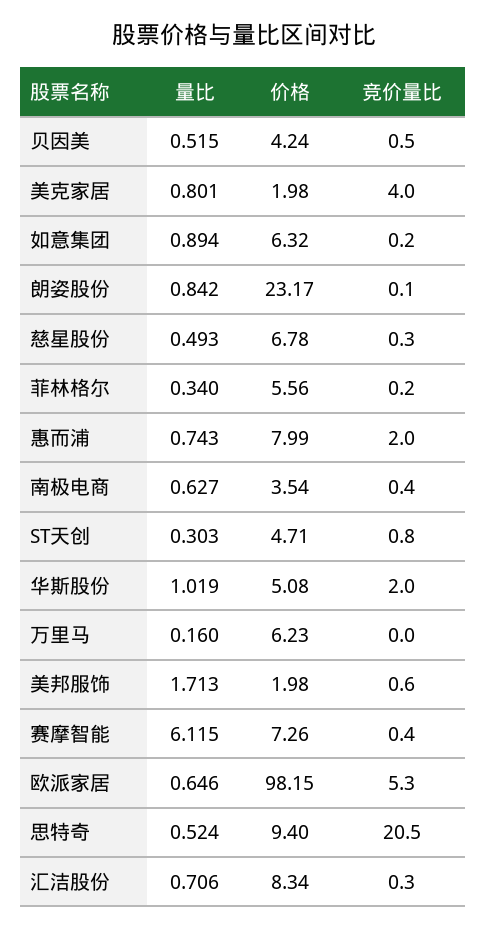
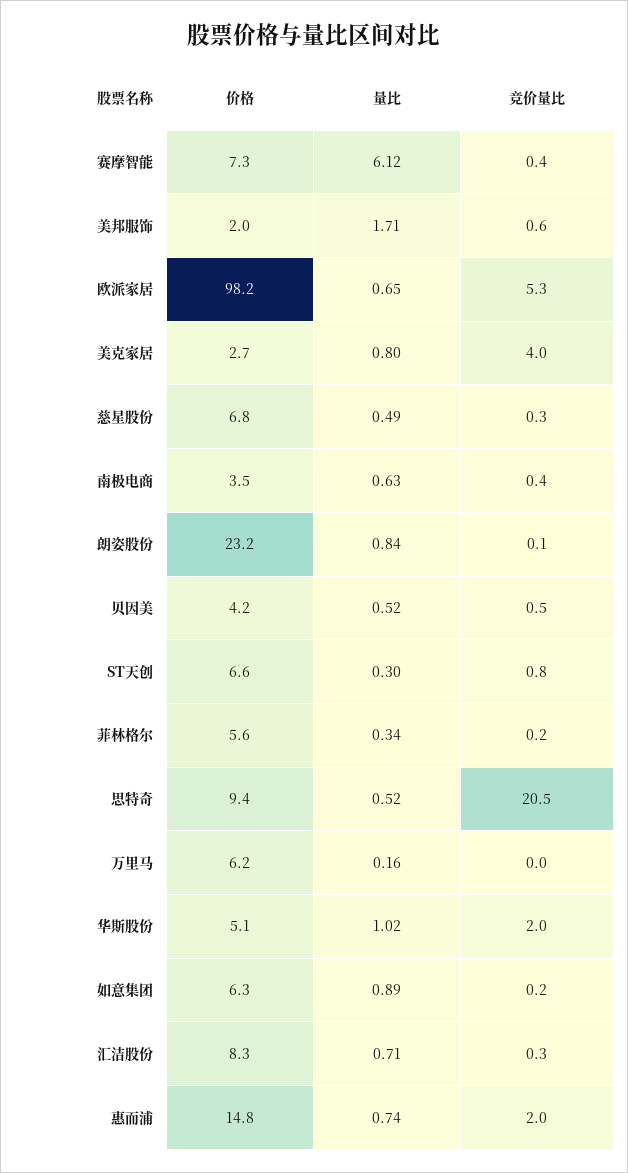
  {
    "量比": {
      "贝因美": 0.515,
      "美克家居": 0.801,
      "如意集团": 0.894,
      "朗姿股份": 0.842,
      "慈星股份": 0.493,
      "菲林格尔": 0.34,
      "惠而浦": 0.743,
      "南极电商": 0.627,
      "ST天创": 0.303,
      "华斯股份": 1.019,
      "万里马": 0.16,
      "美邦服饰": 1.713,
      "赛摩智能": 6.115,
      "欧派家居": 0.646,
      "思特奇": 0.524,
      "汇洁股份": 0.706
    },
    "价格": {
      "贝因美": 4.24,
-     "美克家居": 1.98,
+     "美克家居": 2.7,
      "如意集团": 6.32,
      "朗姿股份": 23.17,
      "慈星股份": 6.78,
      "菲林格尔": 5.56,
-     "惠而浦": 7.99,
+     "惠而浦": 14.8,
      "南极电商": 3.54,
-     "ST天创": 4.71,
+     "ST天创": 6.6,
      "华斯股份": 5.08,
      "万里马": 6.23,
      "美邦服饰": 1.98,
      "赛摩智能": 7.26,
      "欧派家居": 98.15,
      "思特奇": 9.4,
      "汇洁股份": 8.34
    },
    "竞价量比": {
      "贝因美": 0.5,
      "美克家居": 4,
      "如意集团": 0.2,
      "朗姿股份": 0.1,
      "慈星股份": 0.3,
      "菲林格尔": 0.2,
      "惠而浦": 2,
      "南极电商": 0.4,
      "ST天创": 0.8,
      "华斯股份": 2,
      "万里马": 0,
      "美邦服饰": 0.6,
      "赛摩智能": 0.4,
      "欧派家居": 5.3,
      "思特奇": 20.5,
      "汇洁股份": 0.3
    }
  }

